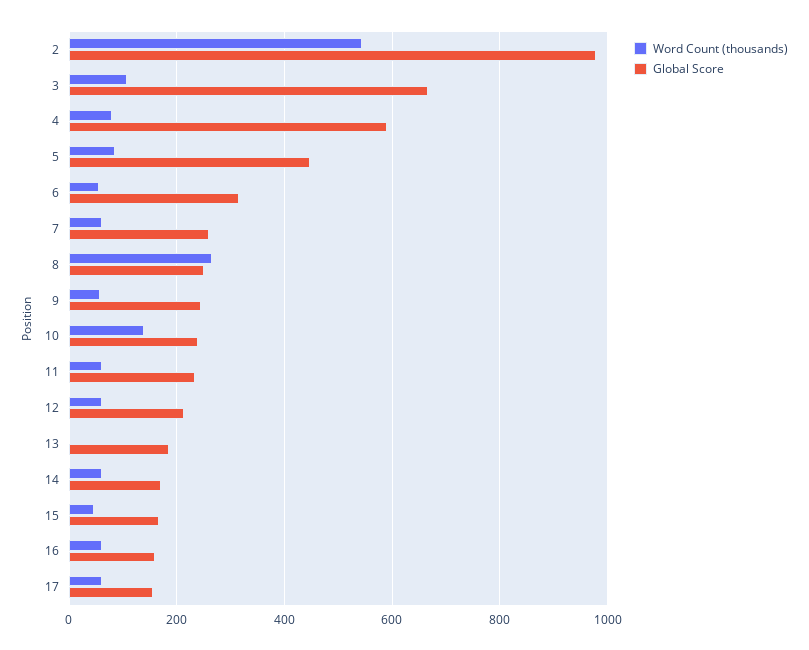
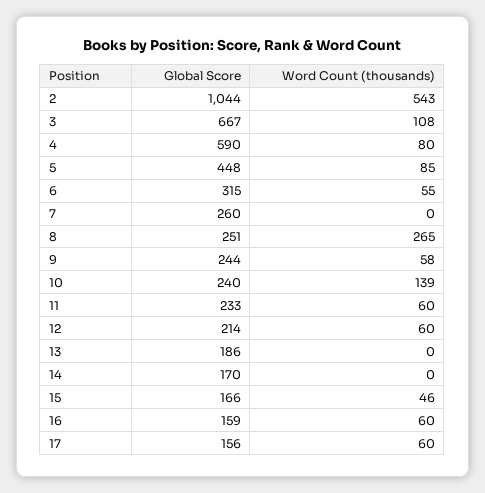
  {
    "Word Count (thousands)": {
      "2": 543,
      "3": 108,
      "4": 80,
      "5": 85,
      "6": 55,
-     "7": 60,
+     "7": 0,
      "8": 265,
      "9": 58,
      "10": 139,
      "11": 60,
      "12": 60,
      "13": 0,
-     "14": 60,
+     "14": 0,
      "15": 46,
      "16": 60,
      "17": 60
    },
    "Global Score": {
-     "2": 980,
+     "2": 1044,
      "3": 667,
      "4": 590,
      "5": 448,
      "6": 315,
      "7": 260,
      "8": 251,
      "9": 244,
      "10": 240,
      "11": 233,
      "12": 214,
      "13": 186,
      "14": 170,
      "15": 166,
      "16": 159,
      "17": 156
    }
  }

